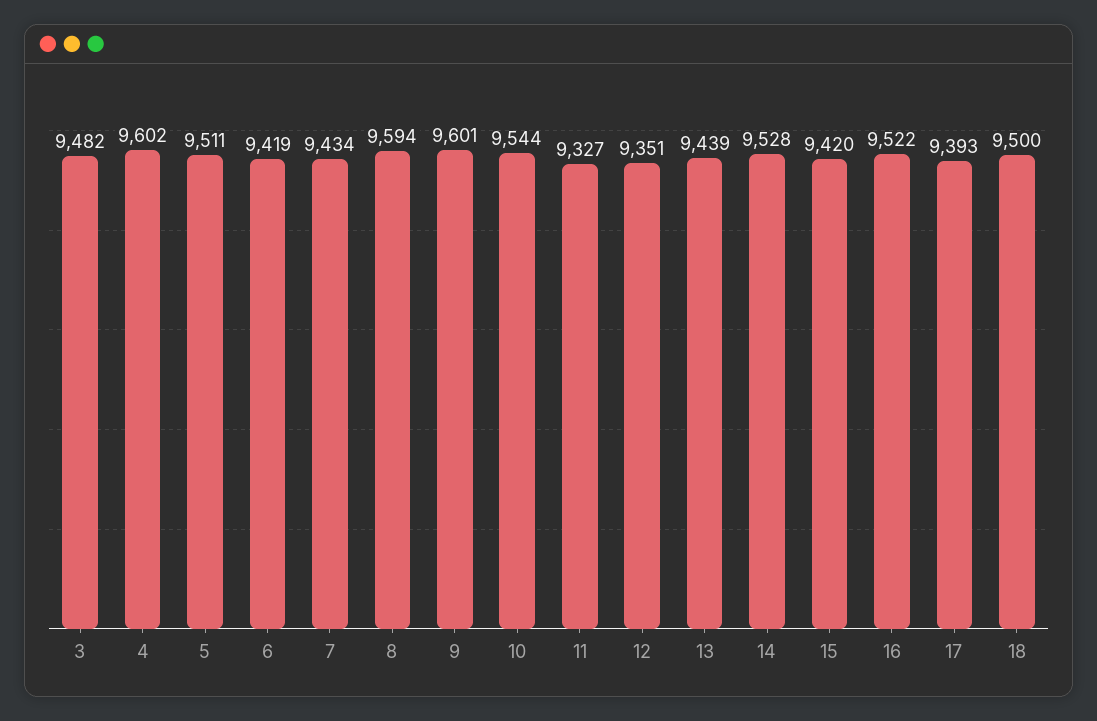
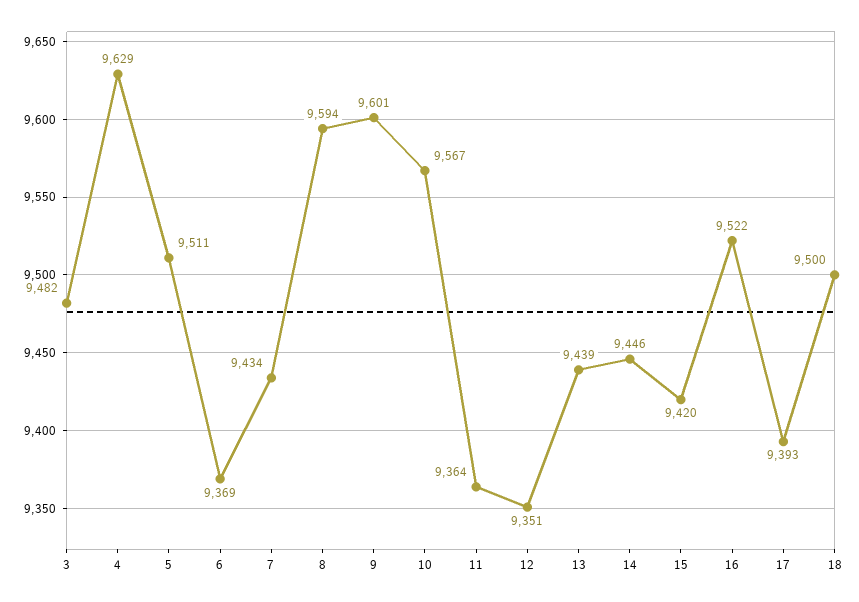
  {
    "3": 9482,
-   "4": 9602,
+   "4": 9629,
    "5": 9511,
-   "6": 9419,
+   "6": 9369,
    "7": 9434,
    "8": 9594,
    "9": 9601,
-   "10": 9544,
+   "10": 9567,
-   "11": 9327,
+   "11": 9364,
    "12": 9351,
    "13": 9439,
-   "14": 9528,
+   "14": 9446,
    "15": 9420,
    "16": 9522,
    "17": 9393,
    "18": 9500
  }

